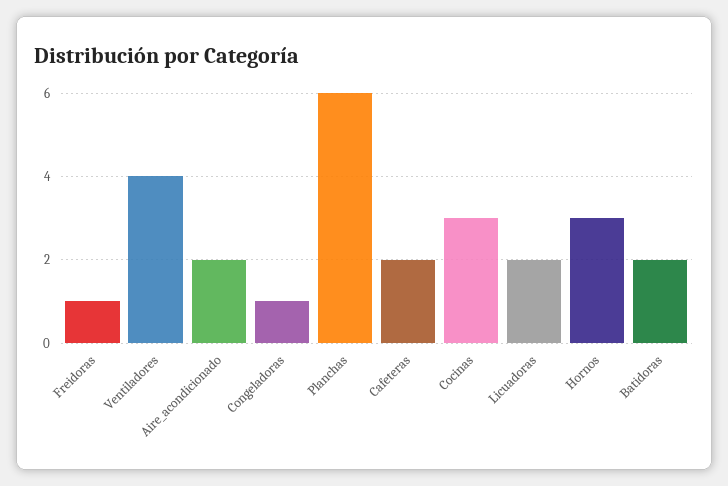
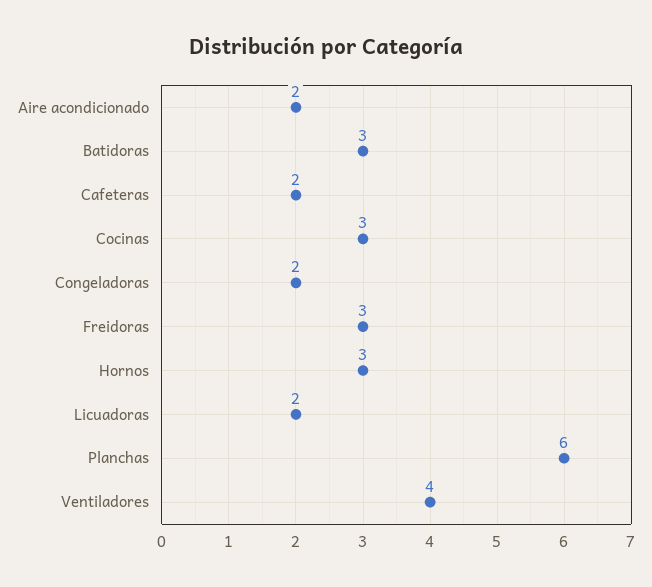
  {
-   "Freidoras": 1,
+   "Freidoras": 3,
    "Ventiladores": 4,
    "Aire_acondicionado": 2,
-   "Congeladoras": 1,
+   "Congeladoras": 2,
    "Planchas": 6,
    "Cafeteras": 2,
    "Cocinas": 3,
    "Licuadoras": 2,
    "Hornos": 3,
-   "Batidoras": 2
+   "Batidoras": 3
  }

